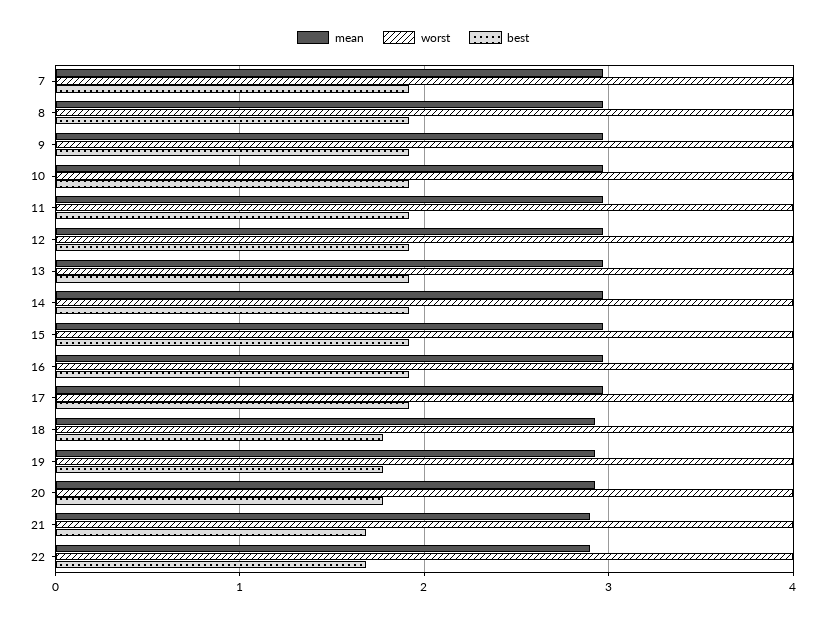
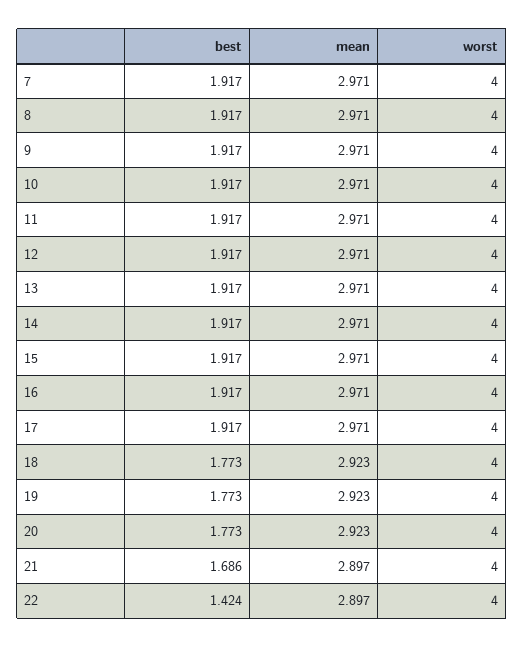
  {
    "mean": {
      "7": 2.971,
      "8": 2.971,
      "9": 2.971,
      "10": 2.971,
      "11": 2.971,
      "12": 2.971,
      "13": 2.971,
      "14": 2.971,
      "15": 2.971,
      "16": 2.971,
      "17": 2.971,
      "18": 2.923,
      "19": 2.923,
      "20": 2.923,
      "21": 2.897,
      "22": 2.897
    },
    "worst": {
      "7": 4,
      "8": 4,
      "9": 4,
      "10": 4,
      "11": 4,
      "12": 4,
      "13": 4,
      "14": 4,
      "15": 4,
      "16": 4,
      "17": 4,
      "18": 4,
      "19": 4,
      "20": 4,
      "21": 4,
      "22": 4
    },
    "best": {
      "7": 1.917,
      "8": 1.917,
      "9": 1.917,
      "10": 1.917,
      "11": 1.917,
      "12": 1.917,
      "13": 1.917,
      "14": 1.917,
      "15": 1.917,
      "16": 1.917,
      "17": 1.917,
      "18": 1.773,
      "19": 1.773,
      "20": 1.773,
      "21": 1.686,
-     "22": 1.7
+     "22": 1.424
    }
  }

